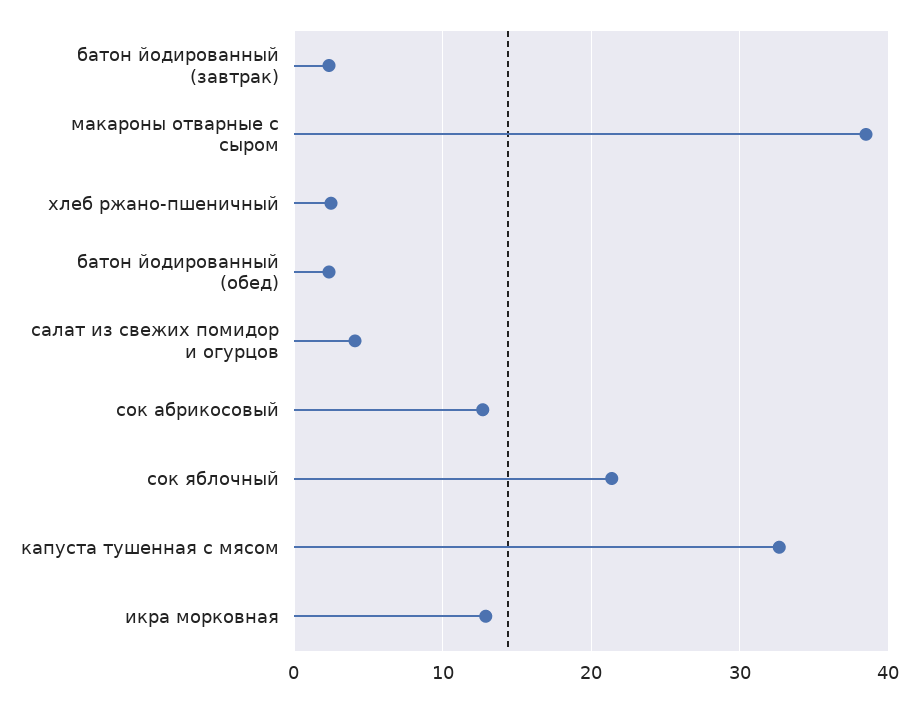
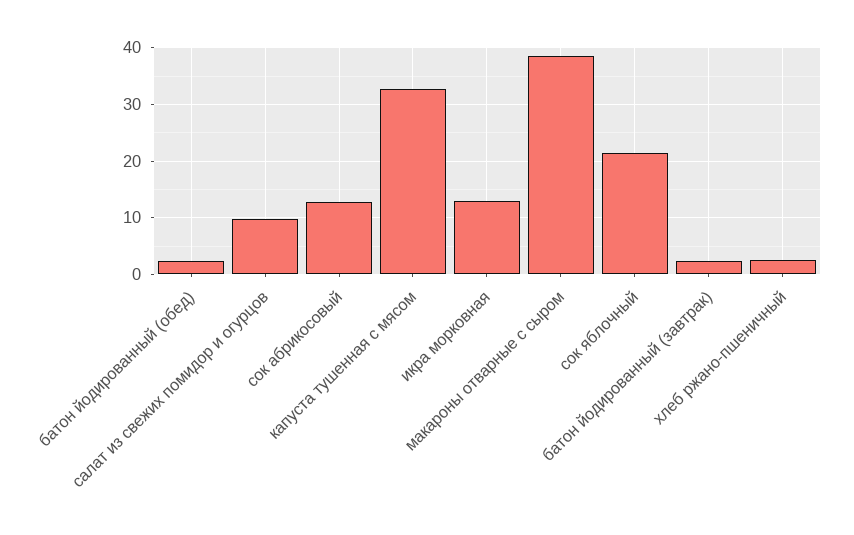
  {
    "батон йодированный (завтрак)": 2,
    "макароны отварные с сыром": 39,
    "хлеб ржано-пшеничный": 2,
    "батон йодированный (обед)": 2,
-   "салат из свежих помидор и огурцов": 4,
+   "салат из свежих помидор и огурцов": 10,
    "сок абрикосовый": 13,
    "сок яблочный": 21,
    "капуста тушенная с мясом": 33,
    "икра морковная": 13
  }

